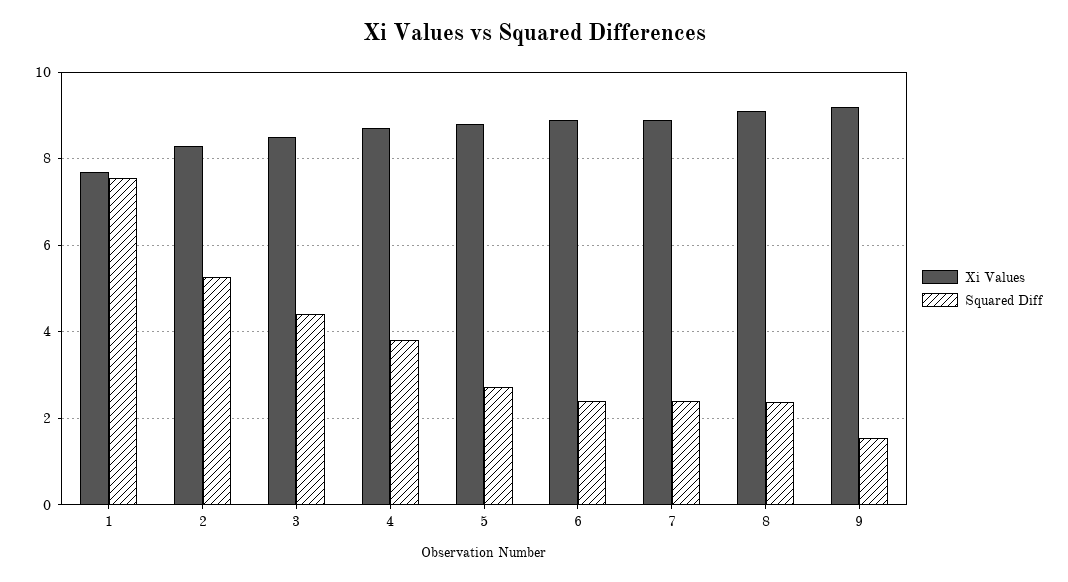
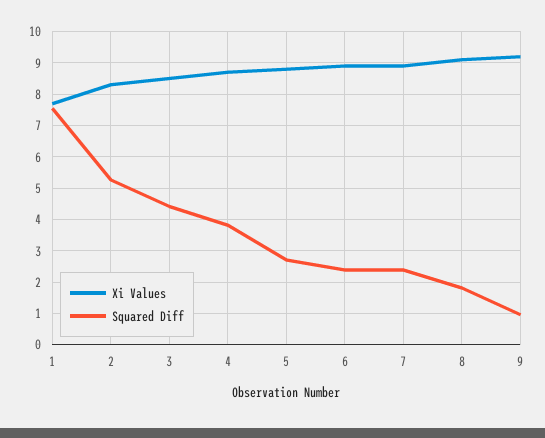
  {
    "Xi Values": {
      "1": 7.8,
      "2": 8.4,
      "3": 8.6,
      "4": 8.8,
      "5": 8.8,
      "6": 9,
      "7": 9,
      "8": 9.2,
      "9": 9.2
    },
    "Squared Diff": {
      "1": 7.6,
      "2": 5.2,
      "3": 4.4,
      "4": 3.8,
      "5": 2.8,
      "6": 2.4,
      "7": 2.4,
-     "8": 2.4,
+     "8": 1.8,
-     "9": 1.6
+     "9": 1
    }
  }

